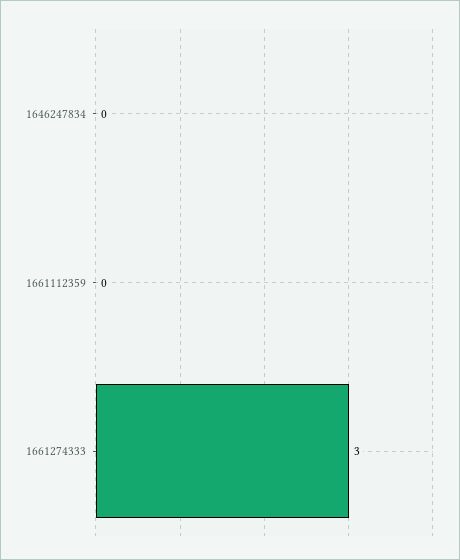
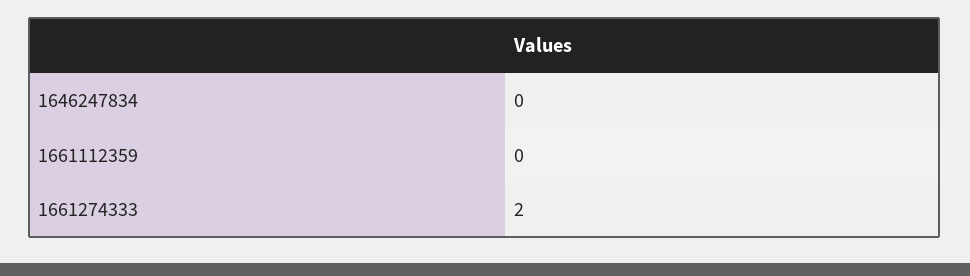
  {
    "1646247834": 0,
    "1661112359": 0,
-   "1661274333": 3
+   "1661274333": 2
  }

